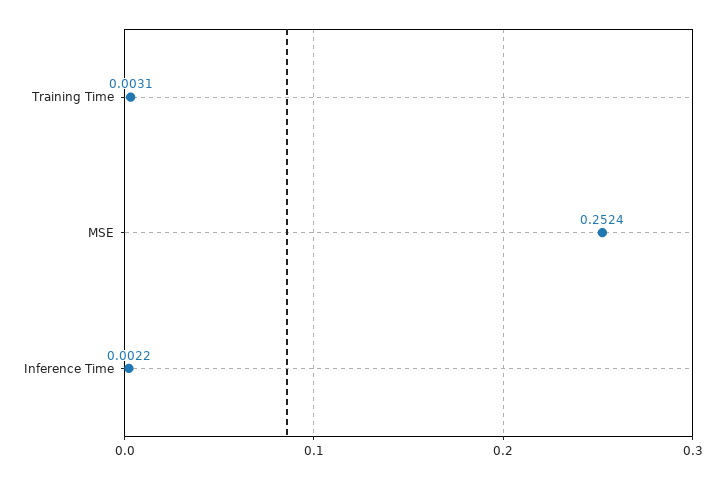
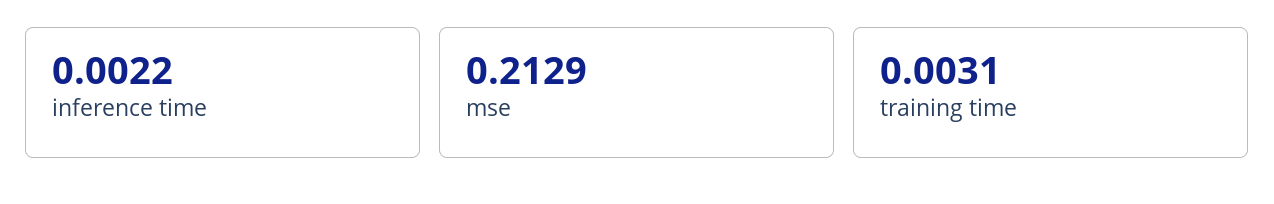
  {
    "Training Time": 0.0031,
-   "MSE": 0.2524,
+   "MSE": 0.2129,
    "Inference Time": 0.0022
  }

